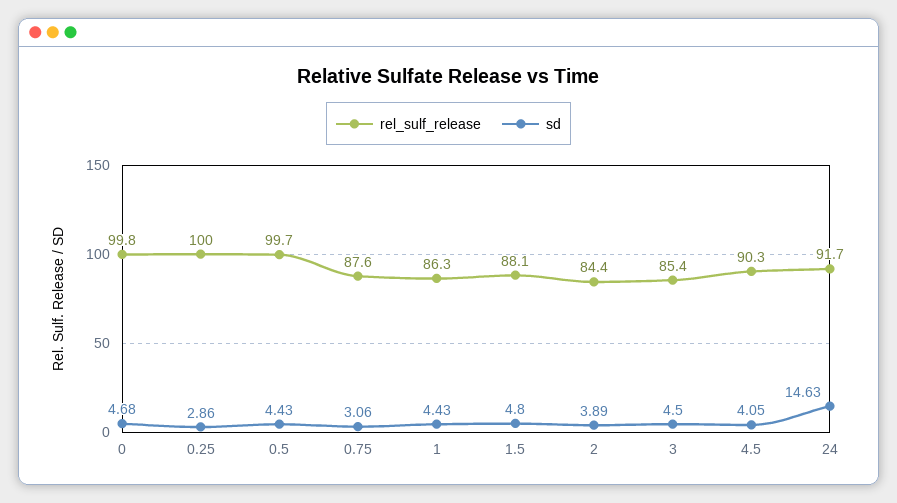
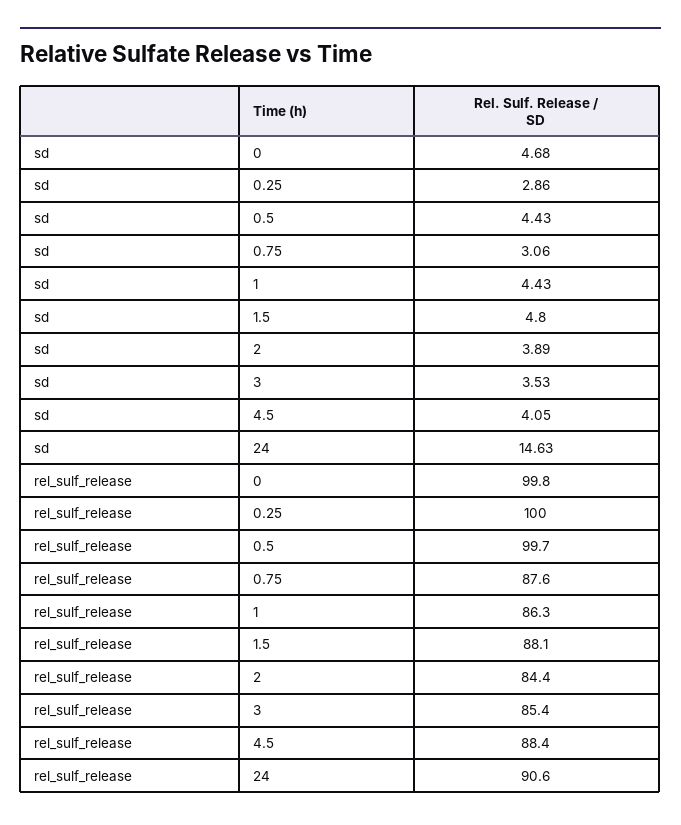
  {
    "rel_sulf_release": {
      "0": 99.8,
      "0.25": 100,
      "0.5": 99.7,
      "0.75": 87.6,
      "1": 86.3,
      "1.5": 88.1,
      "2": 84.4,
      "3": 85.4,
-     "4.5": 90.3,
+     "4.5": 88.4,
-     "24": 91.7
+     "24": 90.6
    },
    "sd": {
      "0": 4.68,
      "0.25": 2.86,
      "0.5": 4.43,
      "0.75": 3.06,
      "1": 4.43,
      "1.5": 4.8,
      "2": 3.89,
-     "3": 4.5,
+     "3": 3.53,
      "4.5": 4.05,
      "24": 14.63
    }
  }

